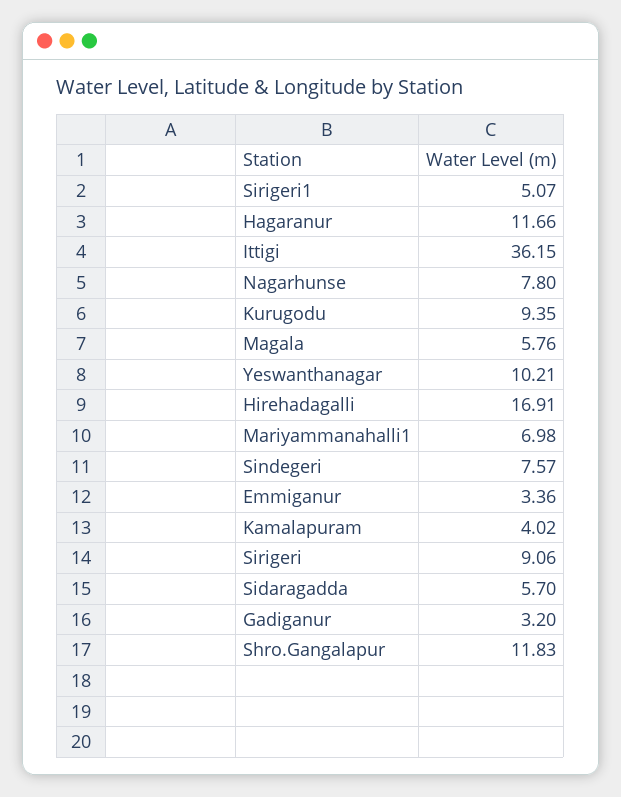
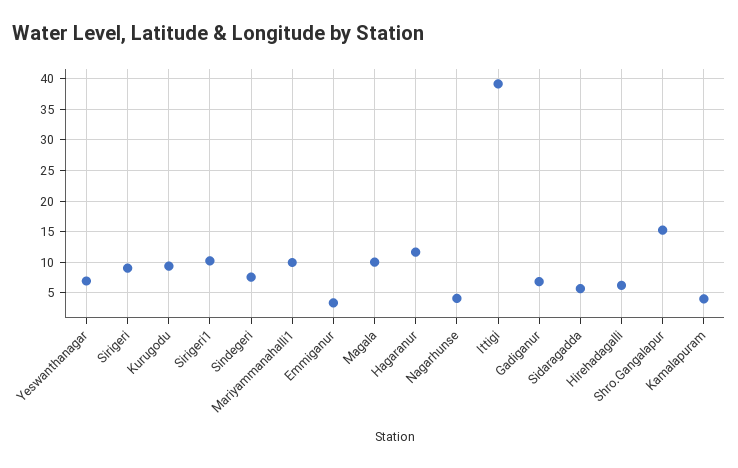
  {
-   "Sirigeri1": 5.07,
+   "Sirigeri1": 10,
    "Hagaranur": 11.66,
-   "Ittigi": 36.15,
+   "Ittigi": 39,
-   "Nagarhunse": 7.8,
+   "Nagarhunse": 4,
    "Kurugodu": 9.35,
-   "Magala": 5.76,
+   "Magala": 10,
-   "Yeswanthanagar": 10.21,
+   "Yeswanthanagar": 7,
-   "Hirehadagalli": 16.91,
+   "Hirehadagalli": 6,
-   "Mariyammanahalli1": 6.98,
+   "Mariyammanahalli1": 10,
    "Sindegeri": 7.57,
    "Emmiganur": 3.36,
    "Kamalapuram": 4.02,
    "Sirigeri": 9.06,
    "Sidaragadda": 5.7,
-   "Gadiganur": 3.2,
+   "Gadiganur": 7,
-   "Shro.Gangalapur": 11.83
+   "Shro.Gangalapur": 15
  }

